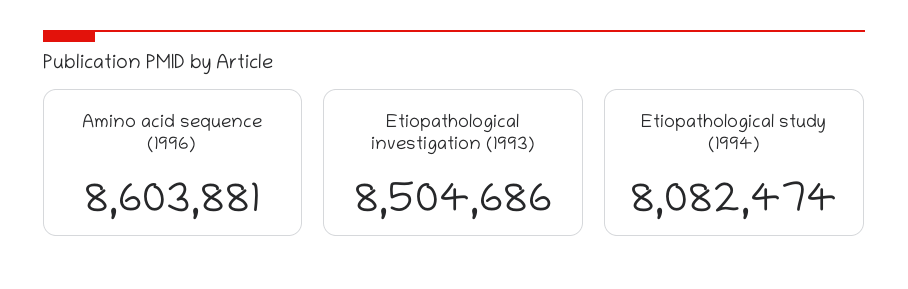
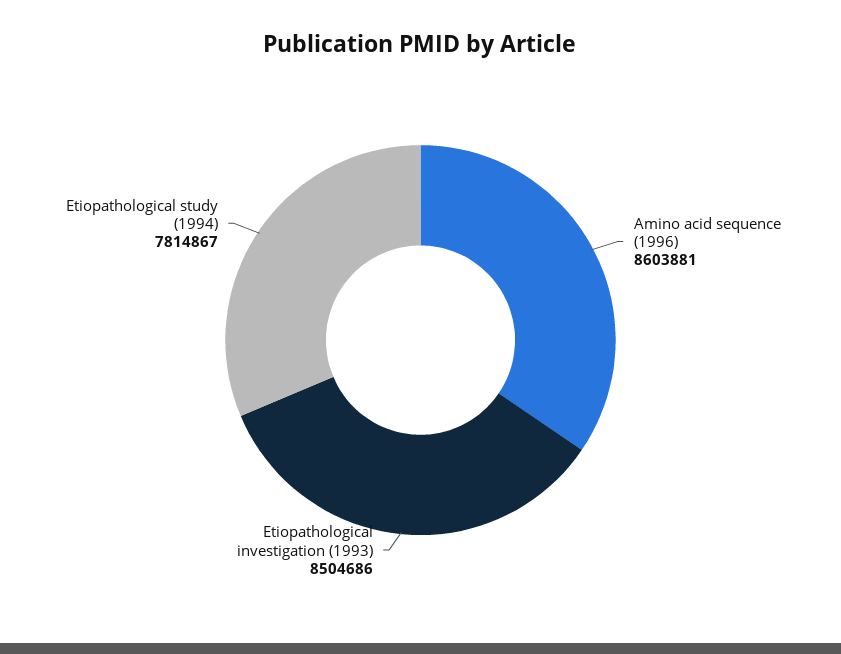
  {
    "Amino acid sequence (1996)": 8603881,
    "Etiopathological investigation (1993)": 8504686,
-   "Etiopathological study (1994)": 8082474
+   "Etiopathological study (1994)": 7814867
  }

